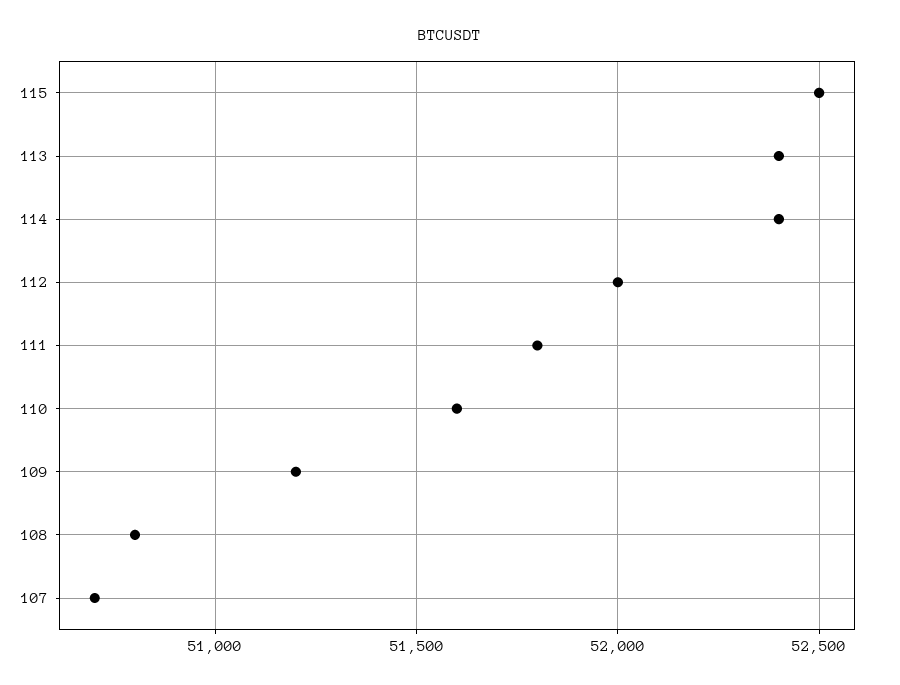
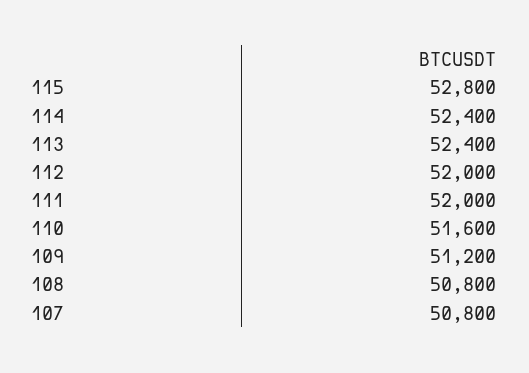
  {
-   "115": 52500,
+   "115": 52800,
    "113": 52400,
    "114": 52400,
    "112": 52000,
-   "111": 51800,
+   "111": 52000,
    "110": 51600,
    "109": 51200,
    "108": 50800,
-   "107": 50700
+   "107": 50800
  }

